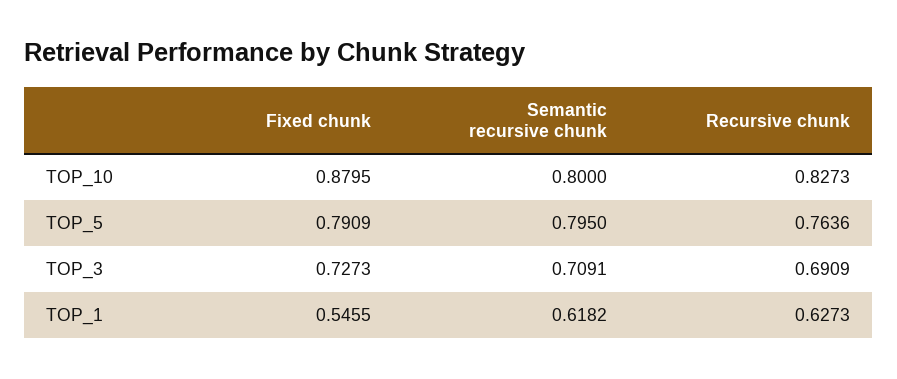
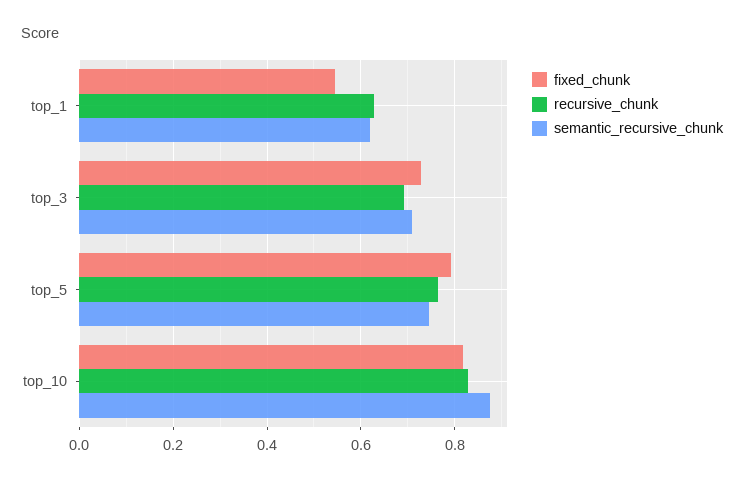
  {
    "Fixed chunk": {
-     "TOP_10": 0.8795,
+     "TOP_10": 0.82,
      "TOP_5": 0.7909,
      "TOP_3": 0.7273,
      "TOP_1": 0.5455
    },
    "Semantic recursive chunk": {
-     "TOP_10": 0.8,
+     "TOP_10": 0.88,
-     "TOP_5": 0.795,
+     "TOP_5": 0.74,
      "TOP_3": 0.7091,
      "TOP_1": 0.6182
    },
    "Recursive chunk": {
      "TOP_10": 0.8273,
      "TOP_5": 0.7636,
      "TOP_3": 0.6909,
      "TOP_1": 0.6273
    }
  }

